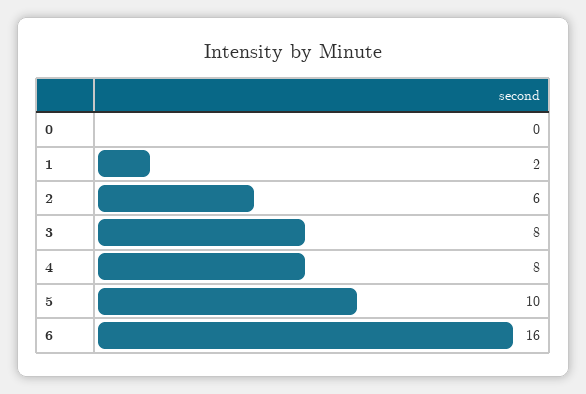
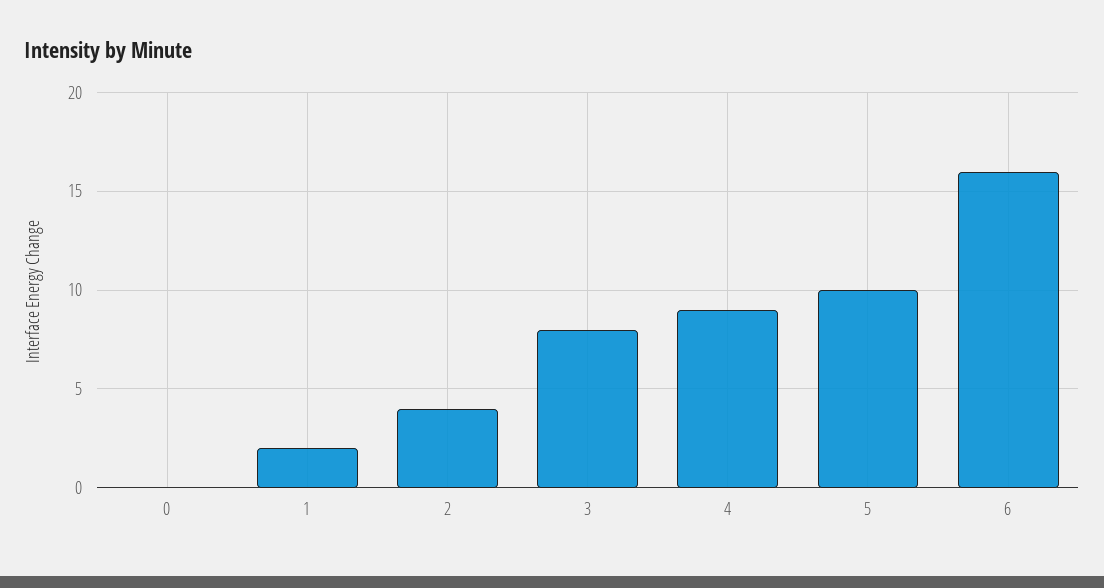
  {
    "0": 0,
    "1": 2,
-   "2": 6,
+   "2": 4,
    "3": 8,
-   "4": 8,
+   "4": 9,
    "5": 10,
    "6": 16
  }

